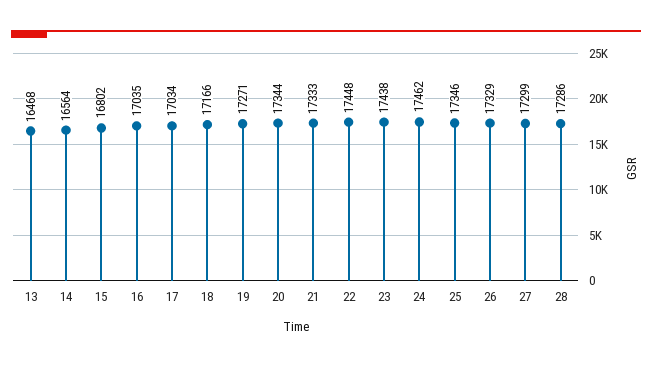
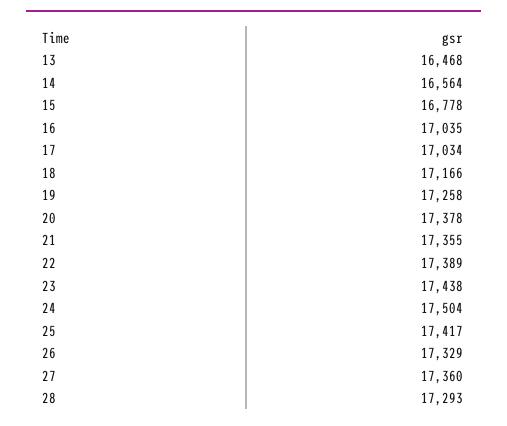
  {
    "13": 16468,
    "14": 16564,
-   "15": 16802,
+   "15": 16778,
    "16": 17035,
    "17": 17034,
    "18": 17166,
-   "19": 17271,
+   "19": 17258,
-   "20": 17344,
+   "20": 17378,
-   "21": 17333,
+   "21": 17355,
-   "22": 17448,
+   "22": 17389,
    "23": 17438,
-   "24": 17462,
+   "24": 17504,
-   "25": 17346,
+   "25": 17417,
    "26": 17329,
-   "27": 17299,
+   "27": 17360,
-   "28": 17286
+   "28": 17293
  }

